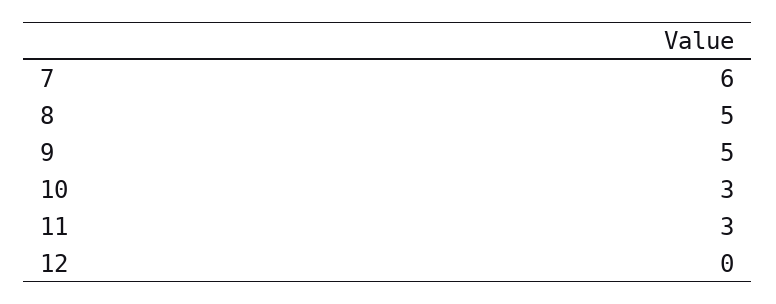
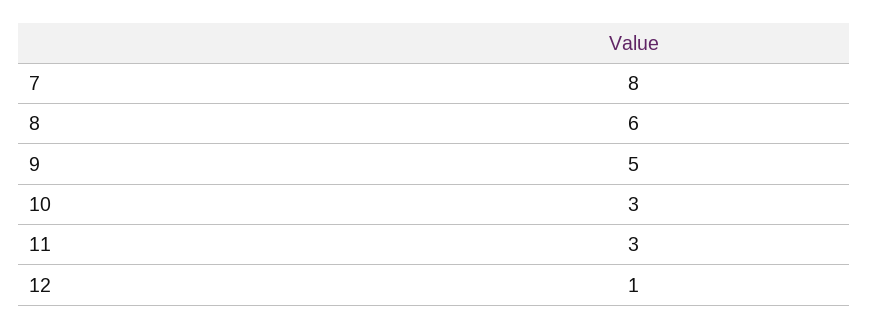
  {
-   "7": 6,
+   "7": 8,
-   "8": 5,
+   "8": 6,
    "9": 5,
    "10": 3,
    "11": 3,
-   "12": 0
+   "12": 1
  }

